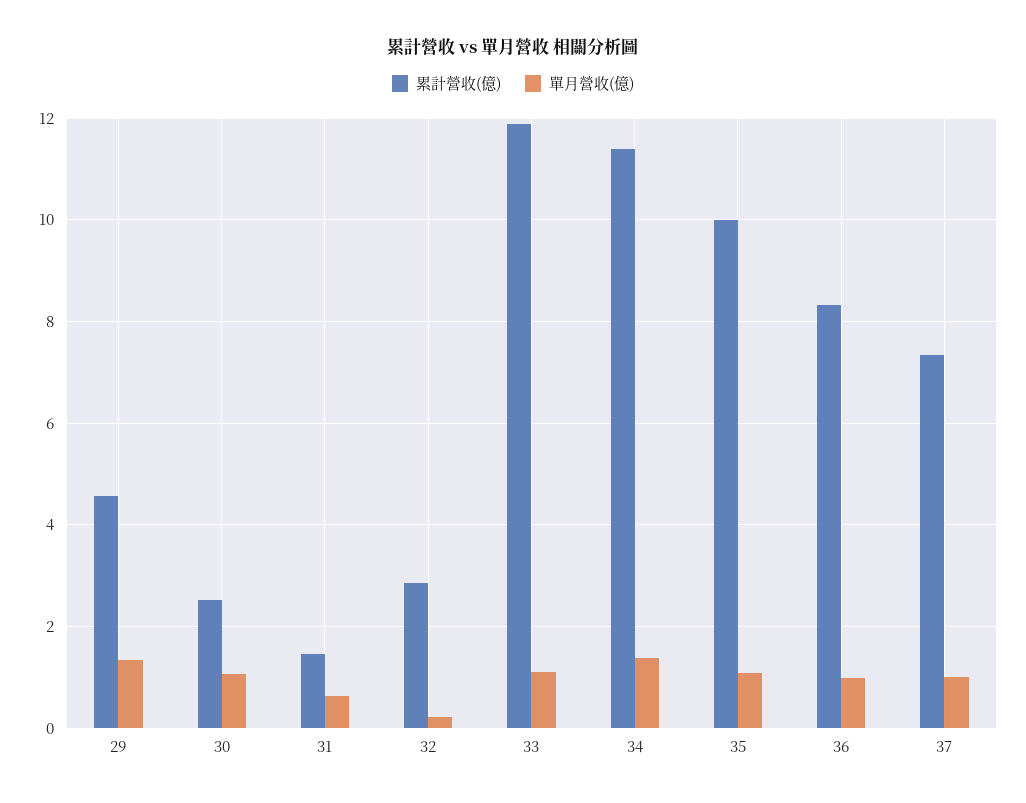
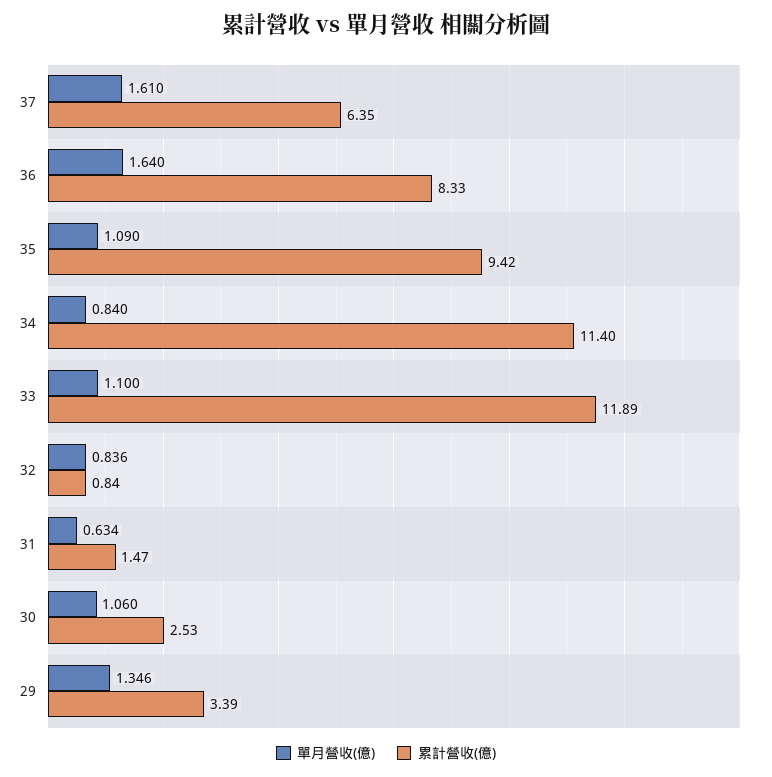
  {
    "累計營收(億)": {
-     "29": 4.6,
+     "29": 3.39,
      "30": 2.53,
      "31": 1.47,
-     "32": 2.8,
+     "32": 0.84,
      "33": 11.89,
      "34": 11.4,
-     "35": 10,
+     "35": 9.42,
      "36": 8.33,
-     "37": 7.4
+     "37": 6.35
    },
    "單月營收(億)": {
      "29": 1.346,
      "30": 1.06,
      "31": 0.634,
-     "32": 0.2,
+     "32": 0.836,
      "33": 1.1,
-     "34": 1.4,
+     "34": 0.84,
      "35": 1.09,
-     "36": 1,
+     "36": 1.64,
-     "37": 1
+     "37": 1.61
    }
  }

